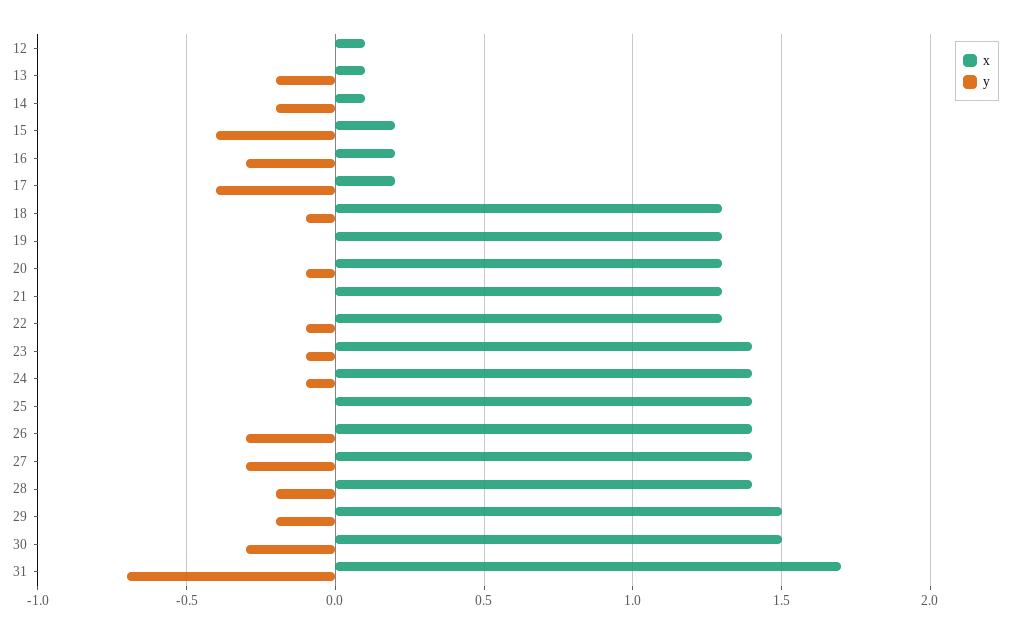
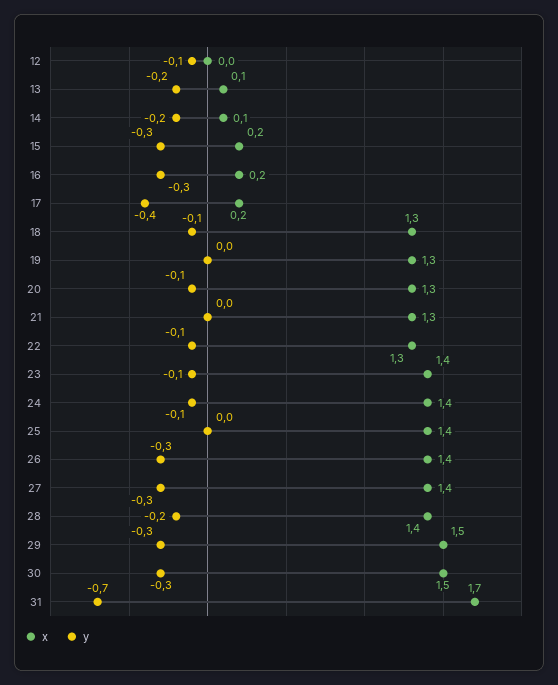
  {
    "x": {
-     "12": 0.1,
+     "12": 0,
      "13": 0.1,
      "14": 0.1,
      "15": 0.2,
      "16": 0.2,
      "17": 0.2,
      "18": 1.3,
      "19": 1.3,
      "20": 1.3,
      "21": 1.3,
      "22": 1.3,
      "23": 1.4,
      "24": 1.4,
      "25": 1.4,
      "26": 1.4,
      "27": 1.4,
      "28": 1.4,
      "29": 1.5,
      "30": 1.5,
      "31": 1.7
    },
    "y": {
-     "12": 0,
+     "12": -0.1,
      "13": -0.2,
      "14": -0.2,
-     "15": -0.4,
+     "15": -0.3,
      "16": -0.3,
      "17": -0.4,
      "18": -0.1,
      "19": 0,
      "20": -0.1,
      "21": 0,
      "22": -0.1,
      "23": -0.1,
      "24": -0.1,
      "25": 0,
      "26": -0.3,
      "27": -0.3,
      "28": -0.2,
-     "29": -0.2,
+     "29": -0.3,
      "30": -0.3,
      "31": -0.7
    }
  }

